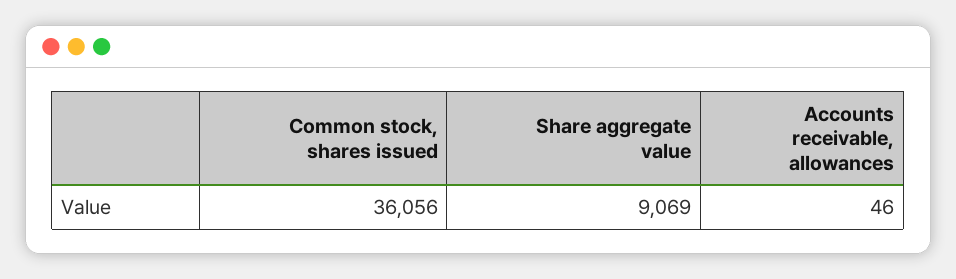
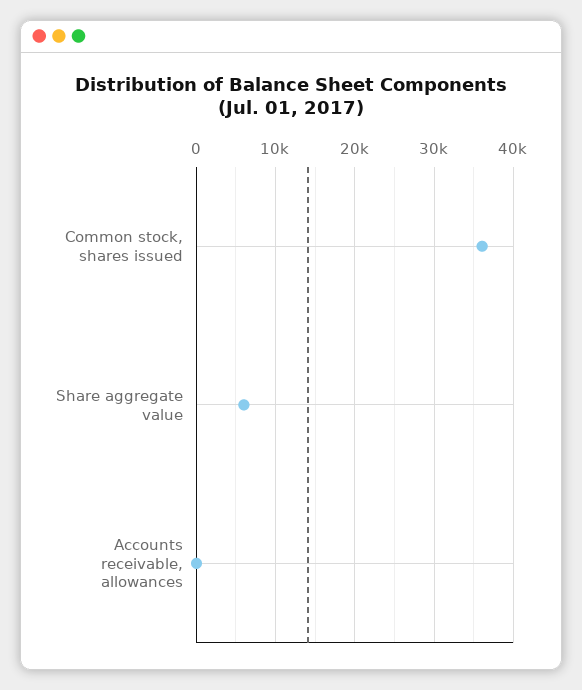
  {
    "Common stock, shares issued": 36056,
-   "Share aggregate value": 9069,
+   "Share aggregate value": 6000,
    "Accounts receivable, allowances": 46
  }

